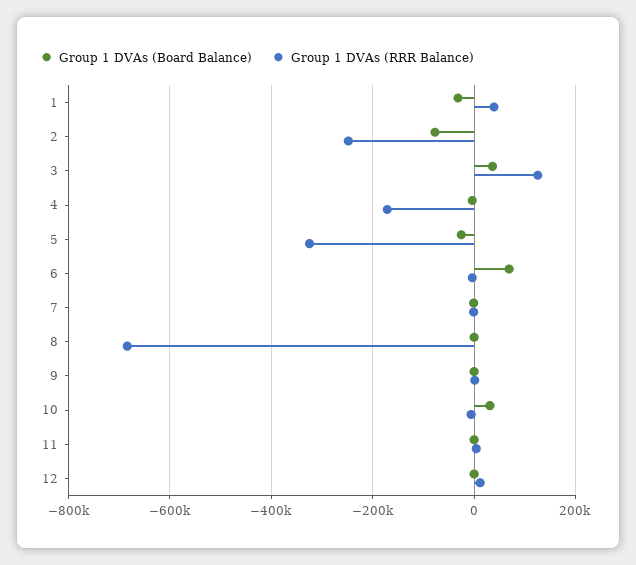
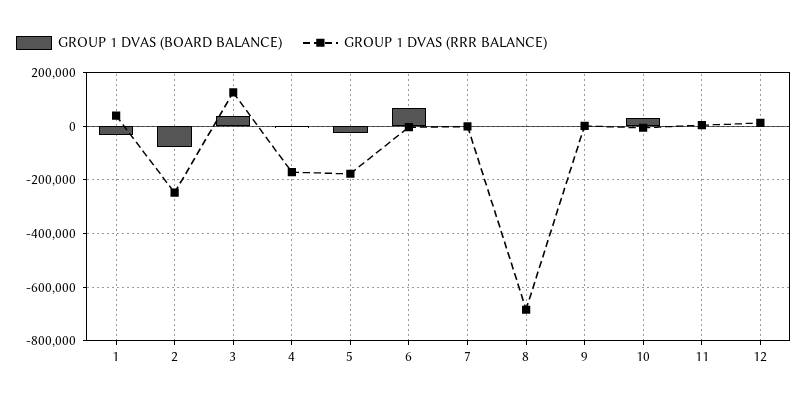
  {
    "Group 1 DVAs (Board Balance)": {
      "1": -40000,
      "2": -80000,
      "3": 40000,
      "4": 0,
      "5": -20000,
      "6": 60000,
      "7": 0,
      "8": 0,
      "9": 0,
      "10": 40000,
      "11": 0,
      "12": 0
    },
    "Group 1 DVAs (RRR Balance)": {
      "1": 40000,
      "2": -240000,
      "3": 120000,
      "4": -180000,
-     "5": -320000,
+     "5": -175000,
      "6": 0,
      "7": 0,
      "8": -680000,
      "9": 0,
      "10": 0,
      "11": 0,
      "12": 20000
    }
  }

